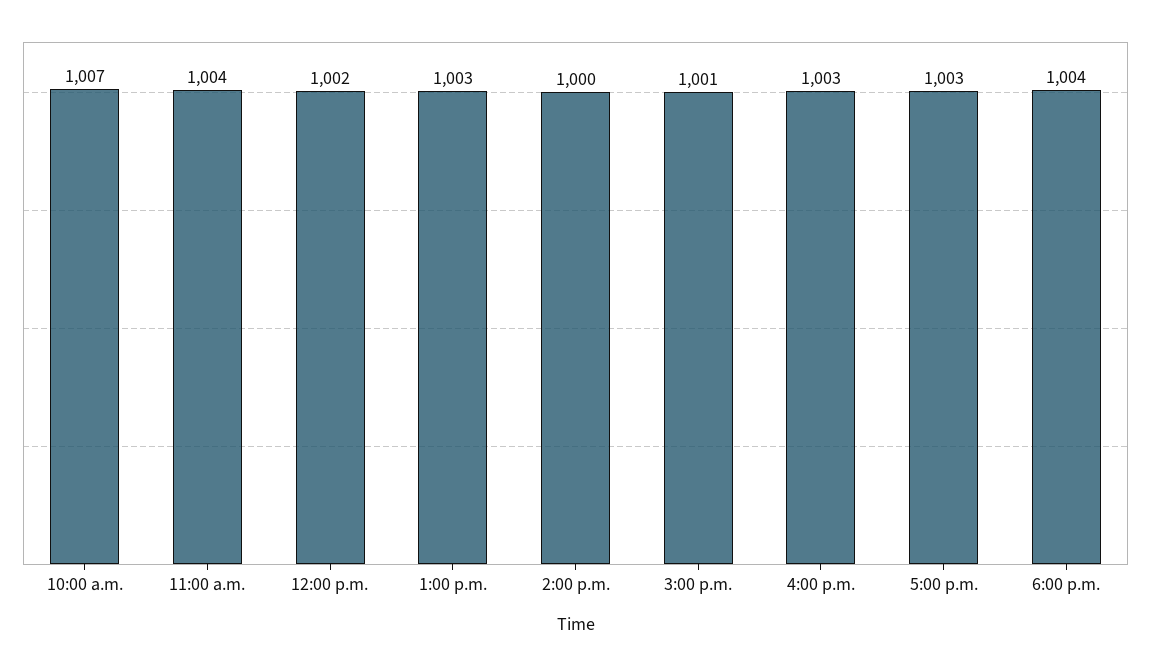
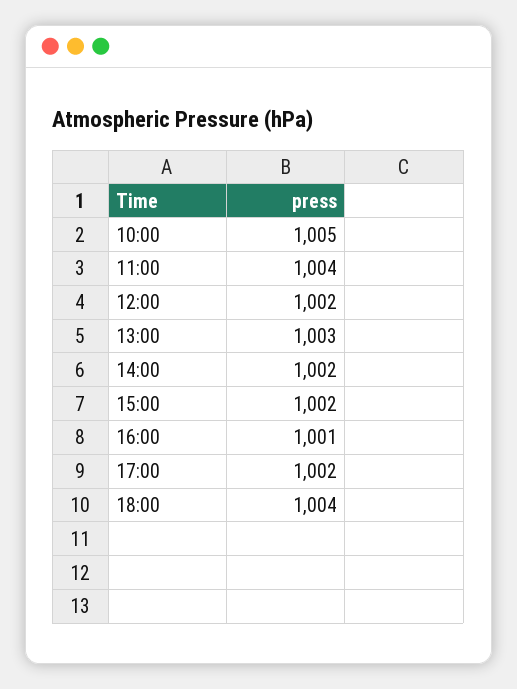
  {
-   "10:00 a.m.": 1007,
+   "10:00 a.m.": 1005,
    "11:00 a.m.": 1004,
    "12:00 p.m.": 1002,
    "1:00 p.m.": 1003,
-   "2:00 p.m.": 1000,
+   "2:00 p.m.": 1002,
-   "3:00 p.m.": 1001,
+   "3:00 p.m.": 1002,
-   "4:00 p.m.": 1003,
+   "4:00 p.m.": 1001,
-   "5:00 p.m.": 1003,
+   "5:00 p.m.": 1002,
    "6:00 p.m.": 1004
  }

